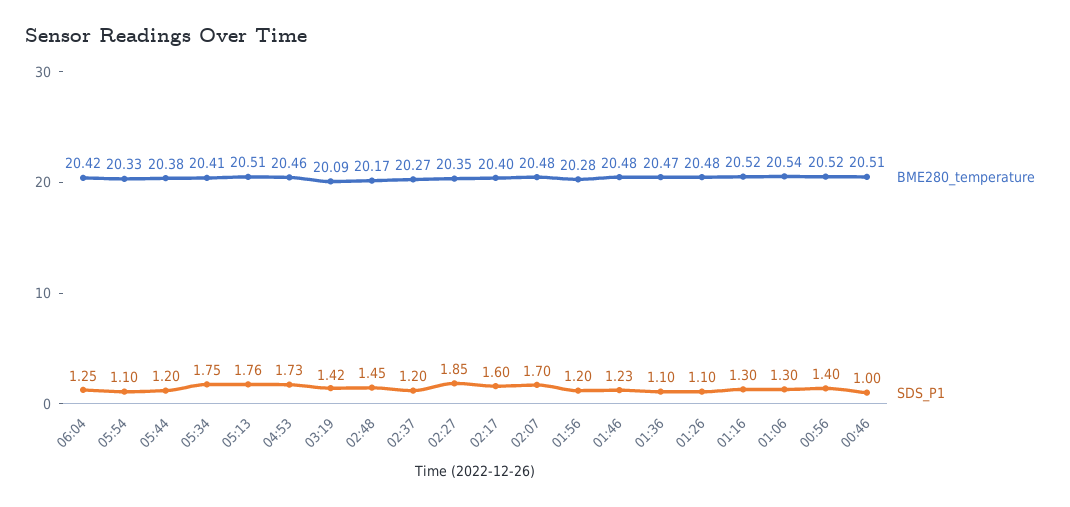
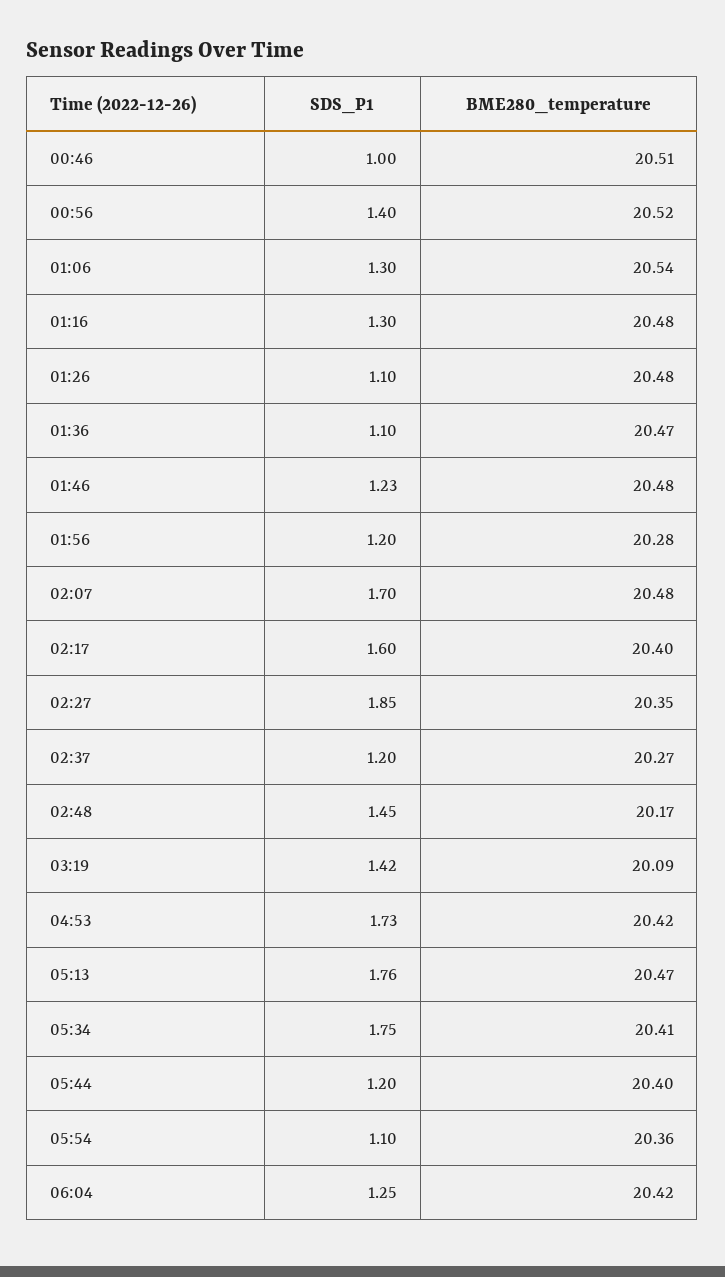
  {
    "BME280_temperature": {
      "06:04": 20.42,
-     "05:54": 20.33,
+     "05:54": 20.36,
-     "05:44": 20.38,
+     "05:44": 20.4,
      "05:34": 20.41,
-     "05:13": 20.51,
+     "05:13": 20.47,
-     "04:53": 20.46,
+     "04:53": 20.42,
      "03:19": 20.09,
      "02:48": 20.17,
      "02:37": 20.27,
      "02:27": 20.35,
      "02:17": 20.4,
      "02:07": 20.48,
      "01:56": 20.28,
      "01:46": 20.48,
      "01:36": 20.47,
      "01:26": 20.48,
-     "01:16": 20.52,
+     "01:16": 20.48,
      "01:06": 20.54,
      "00:56": 20.52,
      "00:46": 20.51
    },
    "SDS_P1": {
      "06:04": 1.25,
      "05:54": 1.1,
      "05:44": 1.2,
      "05:34": 1.75,
      "05:13": 1.76,
      "04:53": 1.73,
      "03:19": 1.42,
      "02:48": 1.45,
      "02:37": 1.2,
      "02:27": 1.85,
      "02:17": 1.6,
      "02:07": 1.7,
      "01:56": 1.2,
      "01:46": 1.23,
      "01:36": 1.1,
      "01:26": 1.1,
      "01:16": 1.3,
      "01:06": 1.3,
      "00:56": 1.4,
      "00:46": 1
    }
  }

